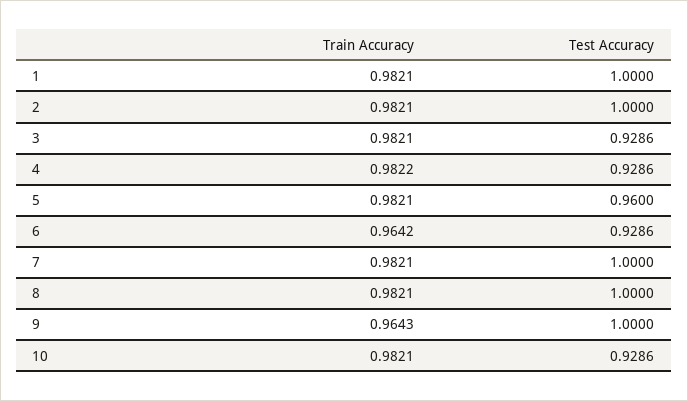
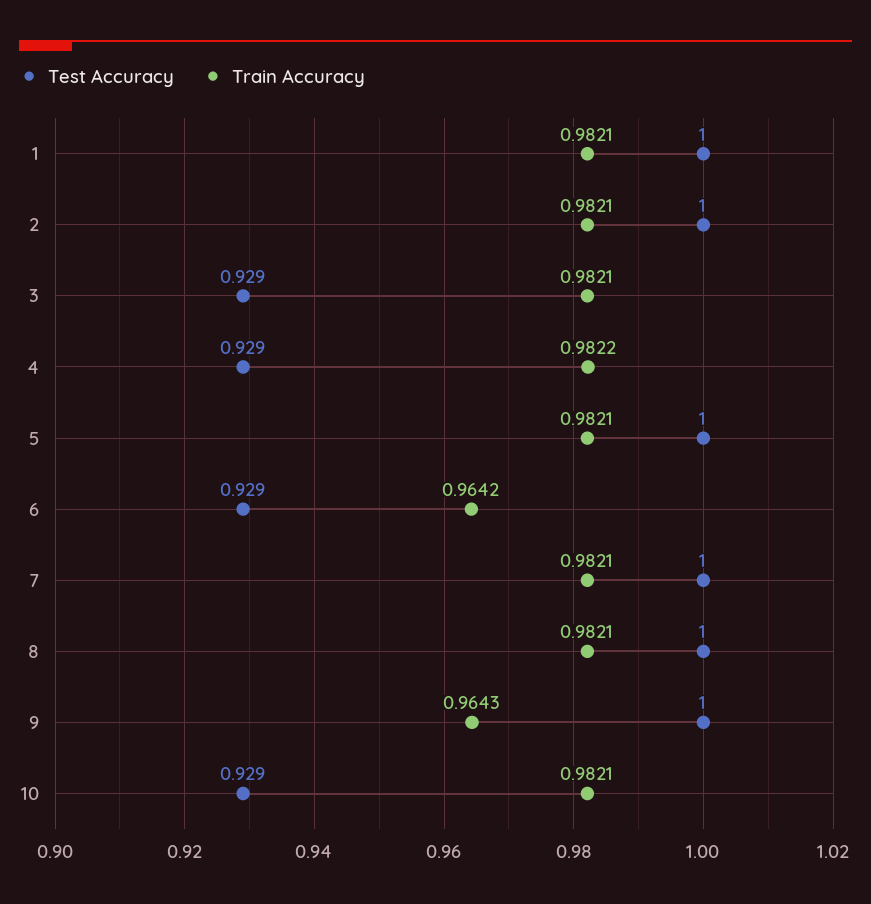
  {
    "Train Accuracy": {
      "1": 0.9821,
      "2": 0.9821,
      "3": 0.9821,
      "4": 0.9822,
      "5": 0.9821,
      "6": 0.9642,
      "7": 0.9821,
      "8": 0.9821,
      "9": 0.9643,
      "10": 0.9821
    },
    "Test Accuracy": {
      "1": 1,
      "2": 1,
      "3": 0.9286,
      "4": 0.9286,
-     "5": 0.96,
+     "5": 1,
      "6": 0.9286,
      "7": 1,
      "8": 1,
      "9": 1,
      "10": 0.9286
    }
  }

